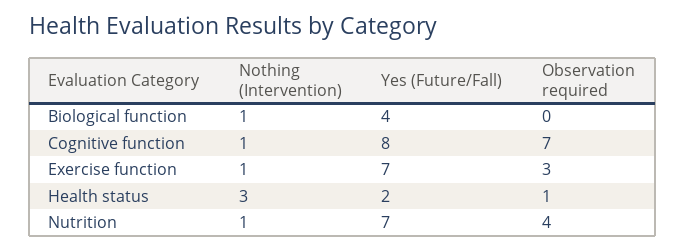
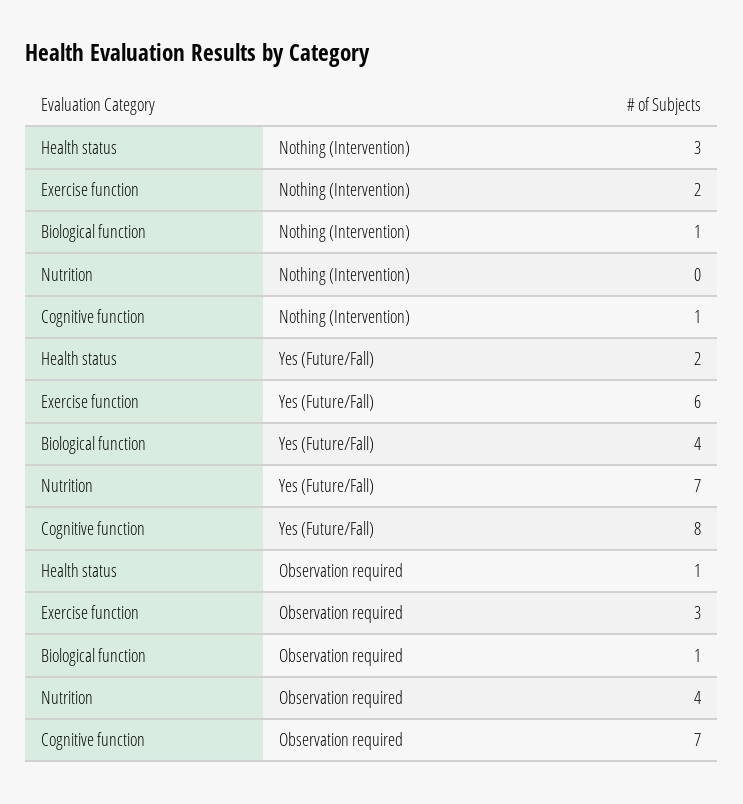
  {
    "Nothing (Intervention)": {
      "Biological function": 1,
      "Cognitive function": 1,
-     "Exercise function": 1,
+     "Exercise function": 2,
      "Health status": 3,
-     "Nutrition": 1
+     "Nutrition": 0
    },
    "Yes (Future/Fall)": {
      "Biological function": 4,
      "Cognitive function": 8,
-     "Exercise function": 7,
+     "Exercise function": 6,
      "Health status": 2,
      "Nutrition": 7
    },
    "Observation required": {
-     "Biological function": 0,
+     "Biological function": 1,
      "Cognitive function": 7,
      "Exercise function": 3,
      "Health status": 1,
      "Nutrition": 4
    }
  }

